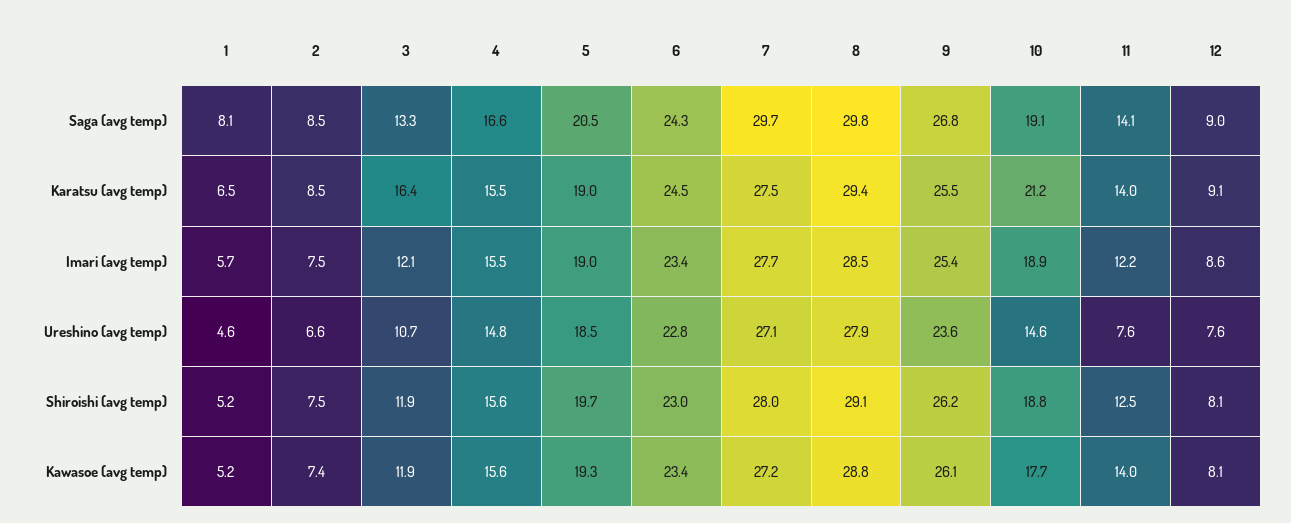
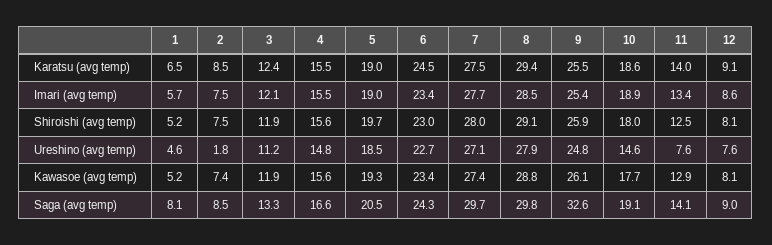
  {
    "1": {
      "Saga (avg temp)": 8.1,
      "Karatsu (avg temp)": 6.5,
      "Imari (avg temp)": 5.7,
      "Ureshino (avg temp)": 4.6,
      "Shiroishi (avg temp)": 5.2,
      "Kawasoe (avg temp)": 5.2
    },
    "2": {
      "Saga (avg temp)": 8.5,
      "Karatsu (avg temp)": 8.5,
      "Imari (avg temp)": 7.5,
-     "Ureshino (avg temp)": 6.6,
+     "Ureshino (avg temp)": 1.8,
      "Shiroishi (avg temp)": 7.5,
      "Kawasoe (avg temp)": 7.4
    },
    "3": {
      "Saga (avg temp)": 13.3,
-     "Karatsu (avg temp)": 16.4,
+     "Karatsu (avg temp)": 12.4,
      "Imari (avg temp)": 12.1,
-     "Ureshino (avg temp)": 10.7,
+     "Ureshino (avg temp)": 11.2,
      "Shiroishi (avg temp)": 11.9,
      "Kawasoe (avg temp)": 11.9
    },
    "4": {
      "Saga (avg temp)": 16.6,
      "Karatsu (avg temp)": 15.5,
      "Imari (avg temp)": 15.5,
      "Ureshino (avg temp)": 14.8,
      "Shiroishi (avg temp)": 15.6,
      "Kawasoe (avg temp)": 15.6
    },
    "5": {
      "Saga (avg temp)": 20.5,
      "Karatsu (avg temp)": 19,
      "Imari (avg temp)": 19,
      "Ureshino (avg temp)": 18.5,
      "Shiroishi (avg temp)": 19.7,
      "Kawasoe (avg temp)": 19.3
    },
    "6": {
      "Saga (avg temp)": 24.3,
      "Karatsu (avg temp)": 24.5,
      "Imari (avg temp)": 23.4,
-     "Ureshino (avg temp)": 22.8,
+     "Ureshino (avg temp)": 22.7,
      "Shiroishi (avg temp)": 23,
      "Kawasoe (avg temp)": 23.4
    },
    "7": {
      "Saga (avg temp)": 29.7,
      "Karatsu (avg temp)": 27.5,
      "Imari (avg temp)": 27.7,
      "Ureshino (avg temp)": 27.1,
      "Shiroishi (avg temp)": 28,
-     "Kawasoe (avg temp)": 27.2
+     "Kawasoe (avg temp)": 27.4
    },
    "8": {
      "Saga (avg temp)": 29.8,
      "Karatsu (avg temp)": 29.4,
      "Imari (avg temp)": 28.5,
      "Ureshino (avg temp)": 27.9,
      "Shiroishi (avg temp)": 29.1,
      "Kawasoe (avg temp)": 28.8
    },
    "9": {
-     "Saga (avg temp)": 26.8,
+     "Saga (avg temp)": 32.6,
      "Karatsu (avg temp)": 25.5,
      "Imari (avg temp)": 25.4,
-     "Ureshino (avg temp)": 23.6,
+     "Ureshino (avg temp)": 24.8,
-     "Shiroishi (avg temp)": 26.2,
+     "Shiroishi (avg temp)": 25.9,
      "Kawasoe (avg temp)": 26.1
    },
    "10": {
      "Saga (avg temp)": 19.1,
-     "Karatsu (avg temp)": 21.2,
+     "Karatsu (avg temp)": 18.6,
      "Imari (avg temp)": 18.9,
      "Ureshino (avg temp)": 14.6,
-     "Shiroishi (avg temp)": 18.8,
+     "Shiroishi (avg temp)": 18,
      "Kawasoe (avg temp)": 17.7
    },
    "11": {
      "Saga (avg temp)": 14.1,
      "Karatsu (avg temp)": 14,
-     "Imari (avg temp)": 12.2,
+     "Imari (avg temp)": 13.4,
      "Ureshino (avg temp)": 7.6,
      "Shiroishi (avg temp)": 12.5,
-     "Kawasoe (avg temp)": 14
+     "Kawasoe (avg temp)": 12.9
    },
    "12": {
      "Saga (avg temp)": 9,
      "Karatsu (avg temp)": 9.1,
      "Imari (avg temp)": 8.6,
      "Ureshino (avg temp)": 7.6,
      "Shiroishi (avg temp)": 8.1,
      "Kawasoe (avg temp)": 8.1
    }
  }

